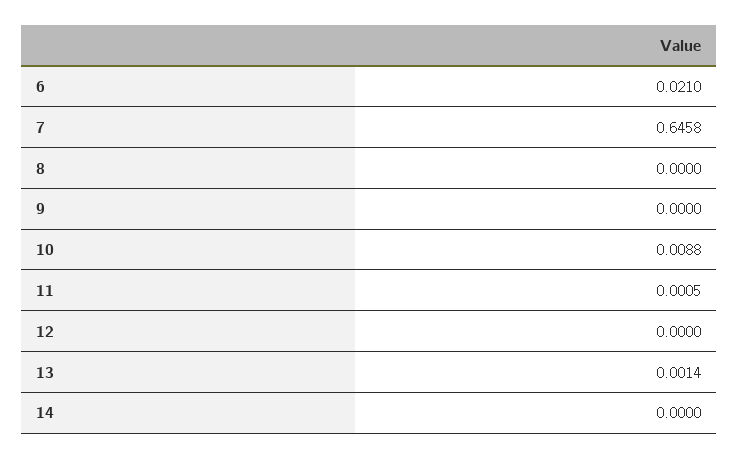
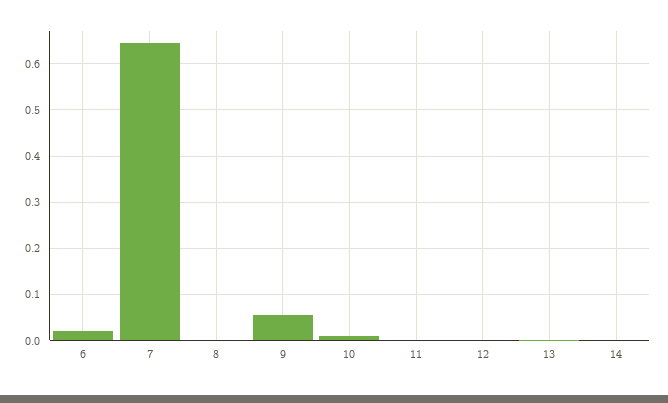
  {
    "6": 0.021,
    "7": 0.6458,
    "8": 0,
-   "9": 0,
+   "9": 0.06,
    "10": 0.0088,
    "11": 0.0005,
    "12": 0,
    "13": 0.0014,
    "14": 0
  }

